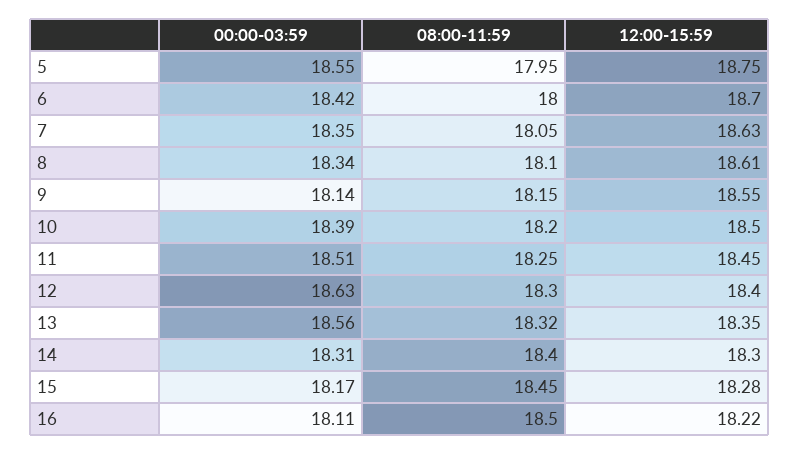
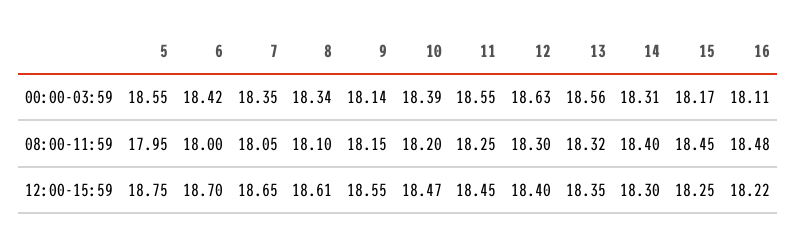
  {
    "00:00-03:59": {
      "5": 18.55,
      "6": 18.42,
      "7": 18.35,
      "8": 18.34,
      "9": 18.14,
      "10": 18.39,
-     "11": 18.51,
+     "11": 18.55,
      "12": 18.63,
      "13": 18.56,
      "14": 18.31,
      "15": 18.17,
      "16": 18.11
    },
    "08:00-11:59": {
      "5": 17.95,
      "6": 18,
      "7": 18.05,
      "8": 18.1,
      "9": 18.15,
      "10": 18.2,
      "11": 18.25,
      "12": 18.3,
      "13": 18.32,
      "14": 18.4,
      "15": 18.45,
-     "16": 18.5
+     "16": 18.48
    },
    "12:00-15:59": {
      "5": 18.75,
      "6": 18.7,
-     "7": 18.63,
+     "7": 18.65,
      "8": 18.61,
      "9": 18.55,
-     "10": 18.5,
+     "10": 18.47,
      "11": 18.45,
      "12": 18.4,
      "13": 18.35,
      "14": 18.3,
-     "15": 18.28,
+     "15": 18.25,
      "16": 18.22
    }
  }

